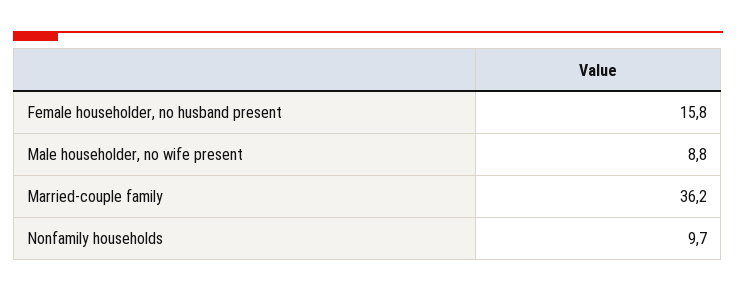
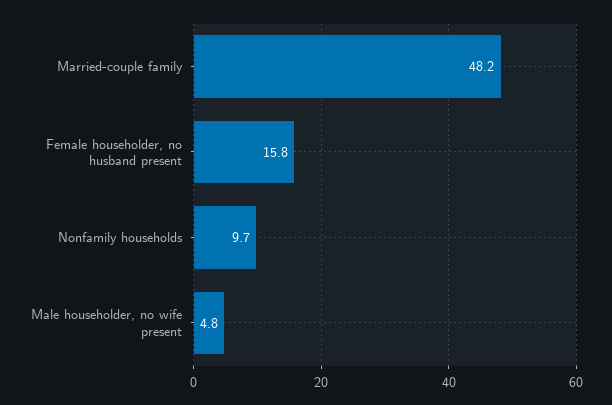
  {
    "Female householder, no husband present": 15.8,
-   "Male householder, no wife present": 8.8,
+   "Male householder, no wife present": 4.8,
-   "Married-couple family": 36.2,
+   "Married-couple family": 48.2,
    "Nonfamily households": 9.7
  }

